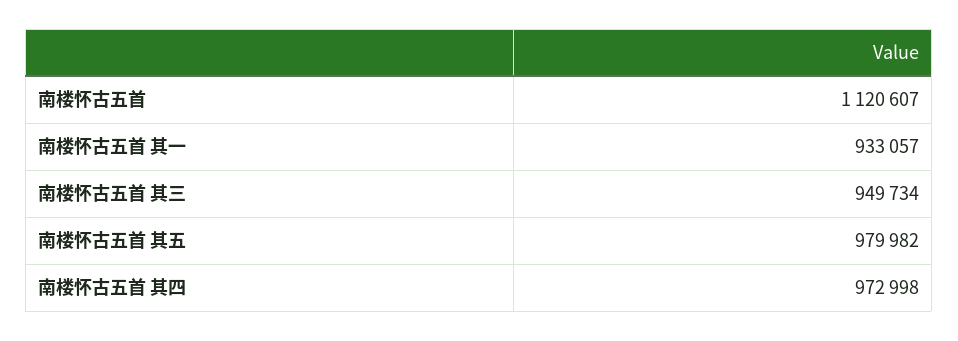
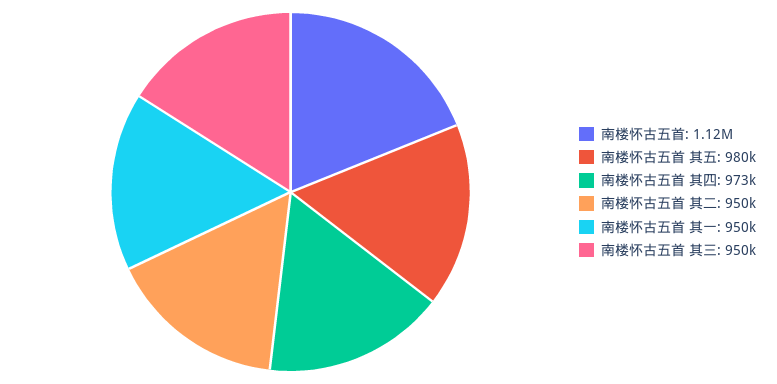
  {
    "南楼怀古五首": 1120607,
-   "南楼怀古五首 其一": 933057,
+   "南楼怀古五首 其一": 950000,
    "南楼怀古五首 其三": 949734,
    "南楼怀古五首 其五": 979982,
-   "南楼怀古五首 其四": 972998
+   "南楼怀古五首 其四": 972998,
+   "南楼怀古五首 其二": 950000
  }

